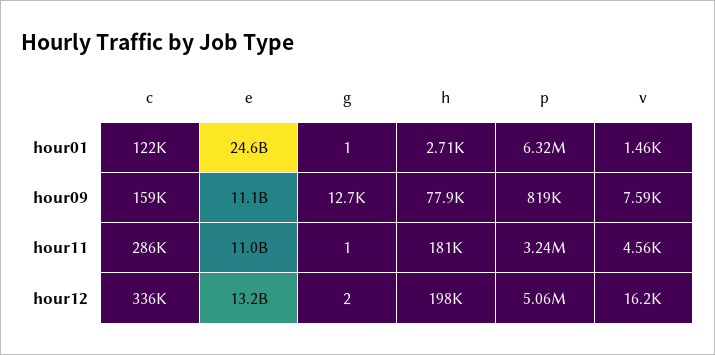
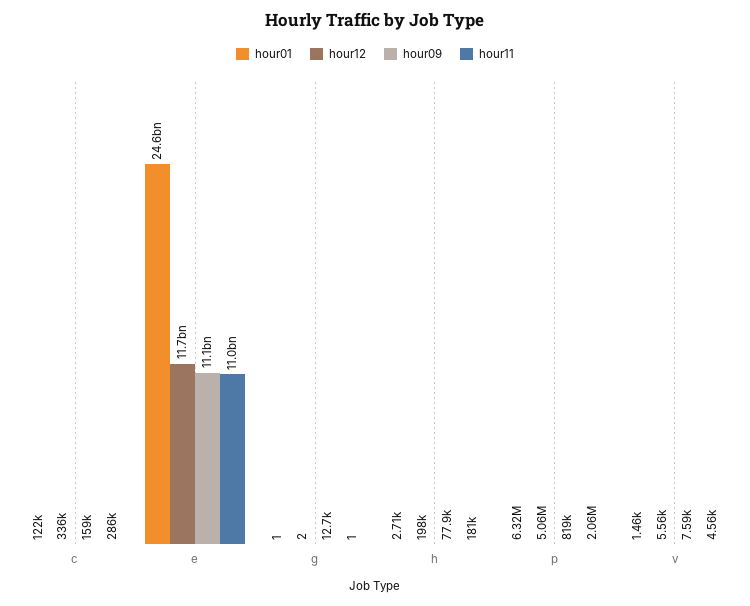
  {
    "hour01": {
      "c": 122000,
      "e": 24600000000,
      "g": 1,
      "h": 2710,
      "p": 6320000,
      "v": 1460
    },
    "hour09": {
      "c": 159000,
      "e": 11100000000,
      "g": 12700,
      "h": 77900,
      "p": 819000,
      "v": 7590
    },
    "hour11": {
      "c": 286000,
      "e": 11000000000,
      "g": 1,
      "h": 181000,
-     "p": 3240000,
+     "p": 2060000,
      "v": 4560
    },
    "hour12": {
      "c": 336000,
-     "e": 13200000000,
+     "e": 11700000000,
      "g": 2,
      "h": 198000,
      "p": 5060000,
-     "v": 16200
+     "v": 5560
    }
  }

